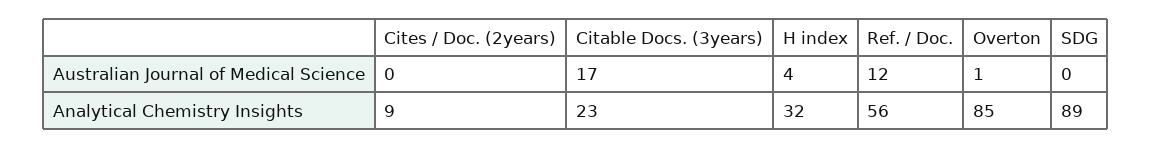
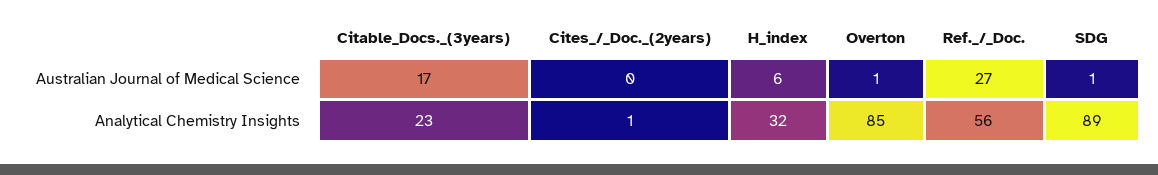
  {
    "Cites / Doc. (2years)": {
      "Australian Journal of Medical Science": 0,
-     "Analytical Chemistry Insights": 9
+     "Analytical Chemistry Insights": 1
    },
    "Citable Docs. (3years)": {
      "Australian Journal of Medical Science": 17,
      "Analytical Chemistry Insights": 23
    },
    "H index": {
-     "Australian Journal of Medical Science": 4,
+     "Australian Journal of Medical Science": 6,
      "Analytical Chemistry Insights": 32
    },
    "Ref. / Doc.": {
-     "Australian Journal of Medical Science": 12,
+     "Australian Journal of Medical Science": 27,
      "Analytical Chemistry Insights": 56
    },
    "Overton": {
      "Australian Journal of Medical Science": 1,
      "Analytical Chemistry Insights": 85
    },
    "SDG": {
-     "Australian Journal of Medical Science": 0,
+     "Australian Journal of Medical Science": 1,
      "Analytical Chemistry Insights": 89
    }
  }

